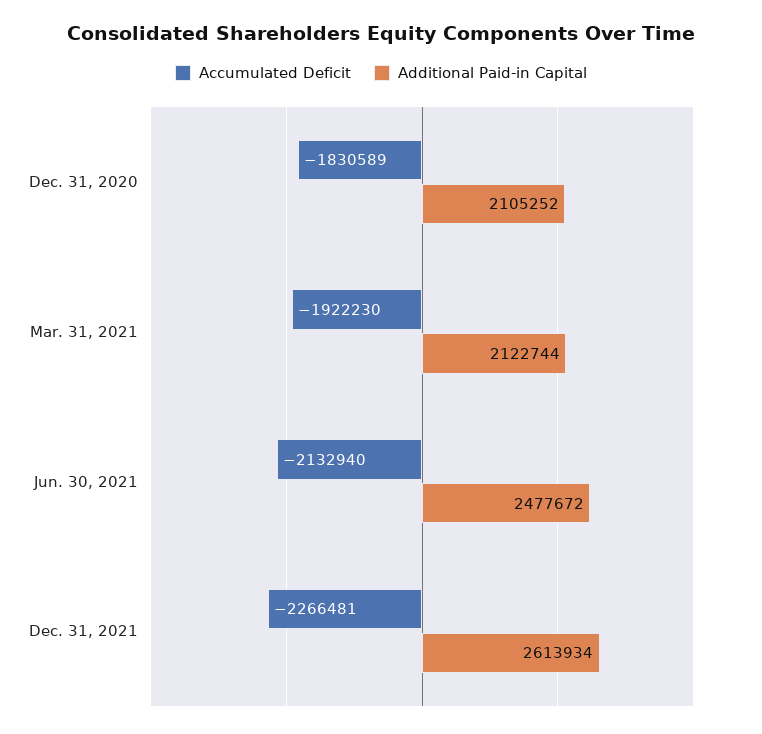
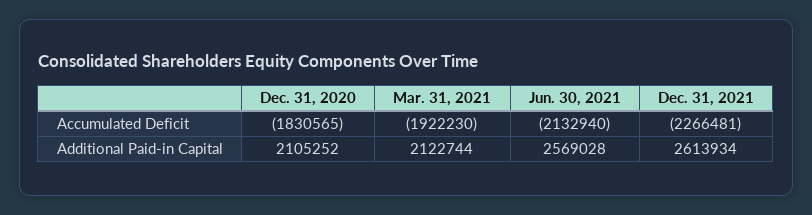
  {
    "Accumulated Deficit": {
-     "Dec. 31, 2020": -1830589,
+     "Dec. 31, 2020": -1830565,
      "Mar. 31, 2021": -1922230,
      "Jun. 30, 2021": -2132940,
      "Dec. 31, 2021": -2266481
    },
    "Additional Paid-in Capital": {
      "Dec. 31, 2020": 2105252,
      "Mar. 31, 2021": 2122744,
-     "Jun. 30, 2021": 2477672,
+     "Jun. 30, 2021": 2569028,
      "Dec. 31, 2021": 2613934
    }
  }

